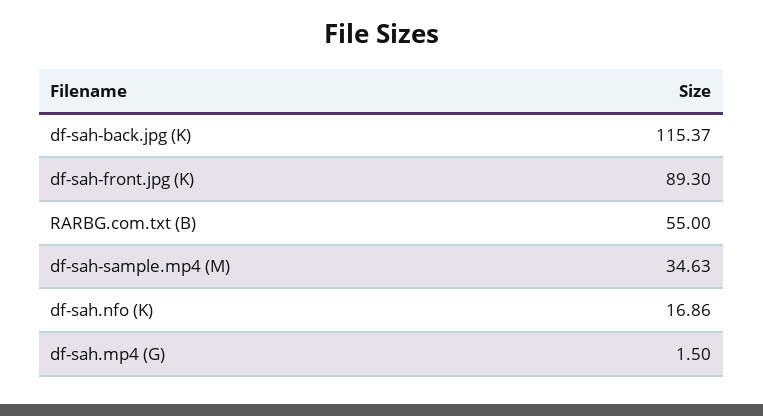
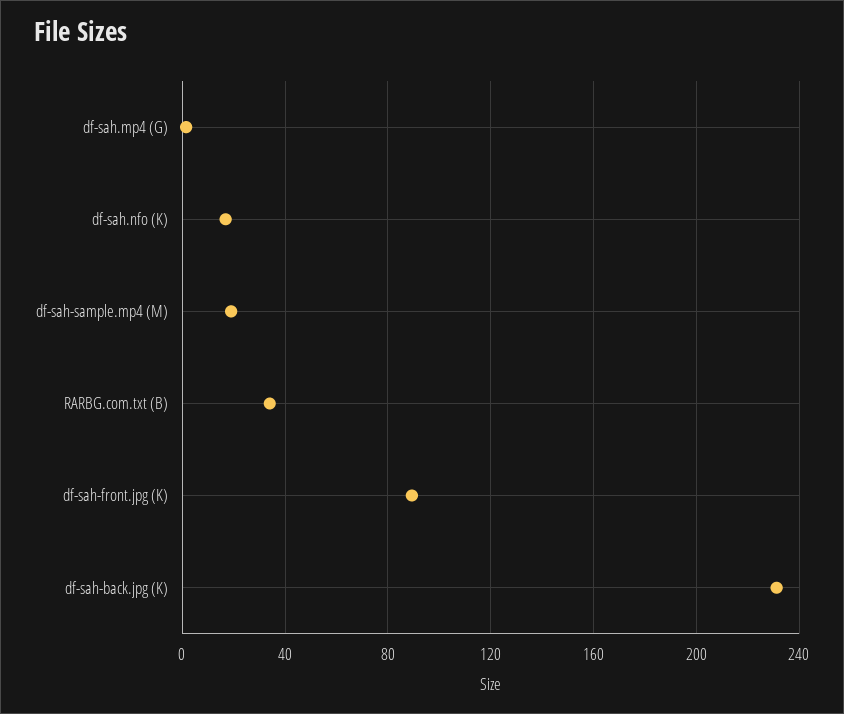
  {
-   "df-sah-back.jpg (K)": 115.37,
+   "df-sah-back.jpg (K)": 230,
    "df-sah-front.jpg (K)": 89.3,
-   "RARBG.com.txt (B)": 55,
+   "RARBG.com.txt (B)": 35,
-   "df-sah-sample.mp4 (M)": 34.63,
+   "df-sah-sample.mp4 (M)": 20,
    "df-sah.nfo (K)": 16.86,
    "df-sah.mp4 (G)": 1.5
  }

